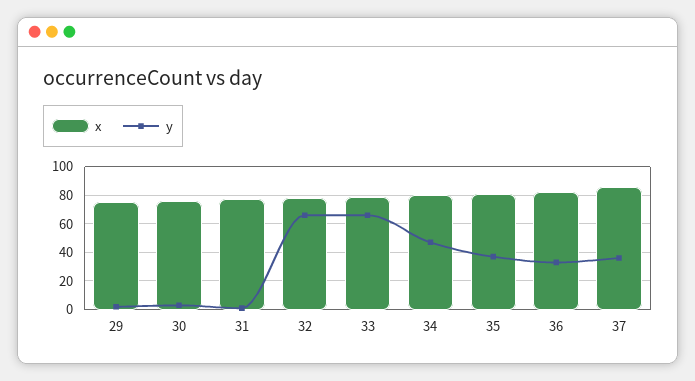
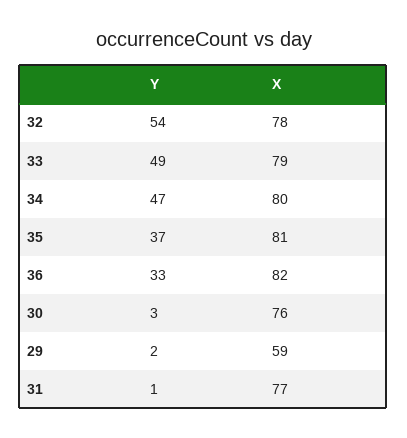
  {
    "x": {
-     "29": 75,
+     "29": 59,
      "30": 76,
      "31": 77,
      "32": 78,
      "33": 79,
      "34": 80,
      "35": 81,
-     "36": 82,
+     "36": 82
-     "37": 85
    },
    "y": {
      "29": 2,
      "30": 3,
      "31": 1,
-     "32": 65,
+     "32": 54,
-     "33": 65,
+     "33": 49,
      "34": 47,
      "35": 37,
-     "36": 33,
+     "36": 33
-     "37": 35
    }
  }

